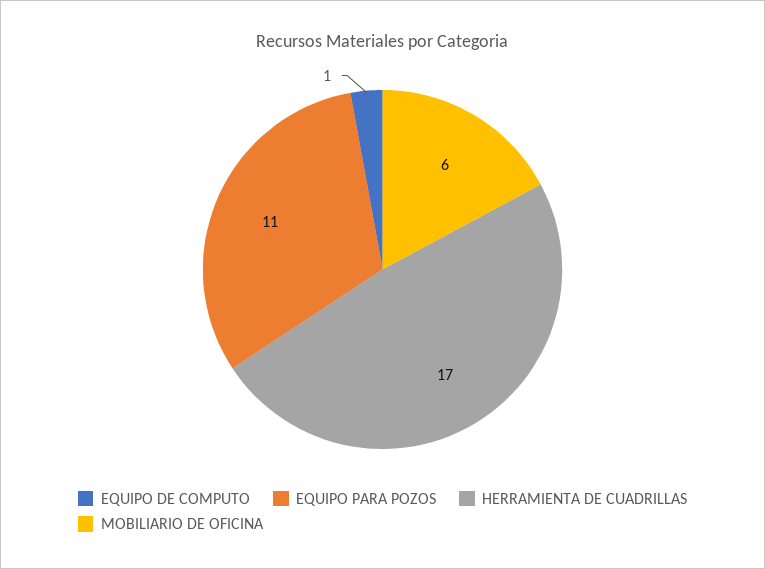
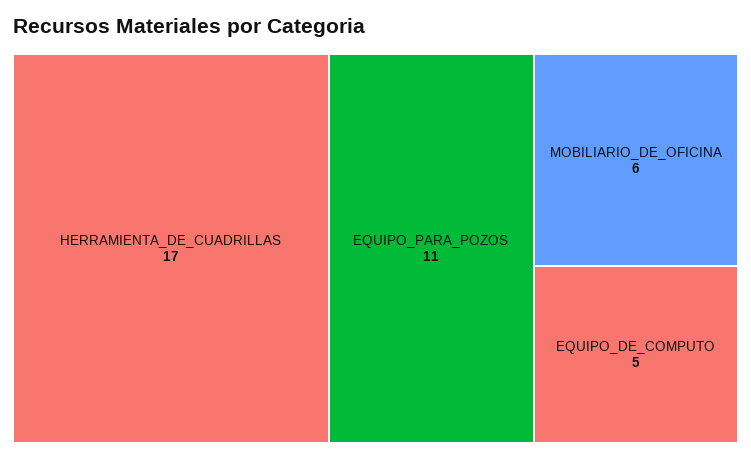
  {
-   "EQUIPO DE COMPUTO": 1,
+   "EQUIPO DE COMPUTO": 5,
    "EQUIPO PARA POZOS": 11,
    "HERRAMIENTA DE CUADRILLAS": 17,
    "MOBILIARIO DE OFICINA": 6
  }

